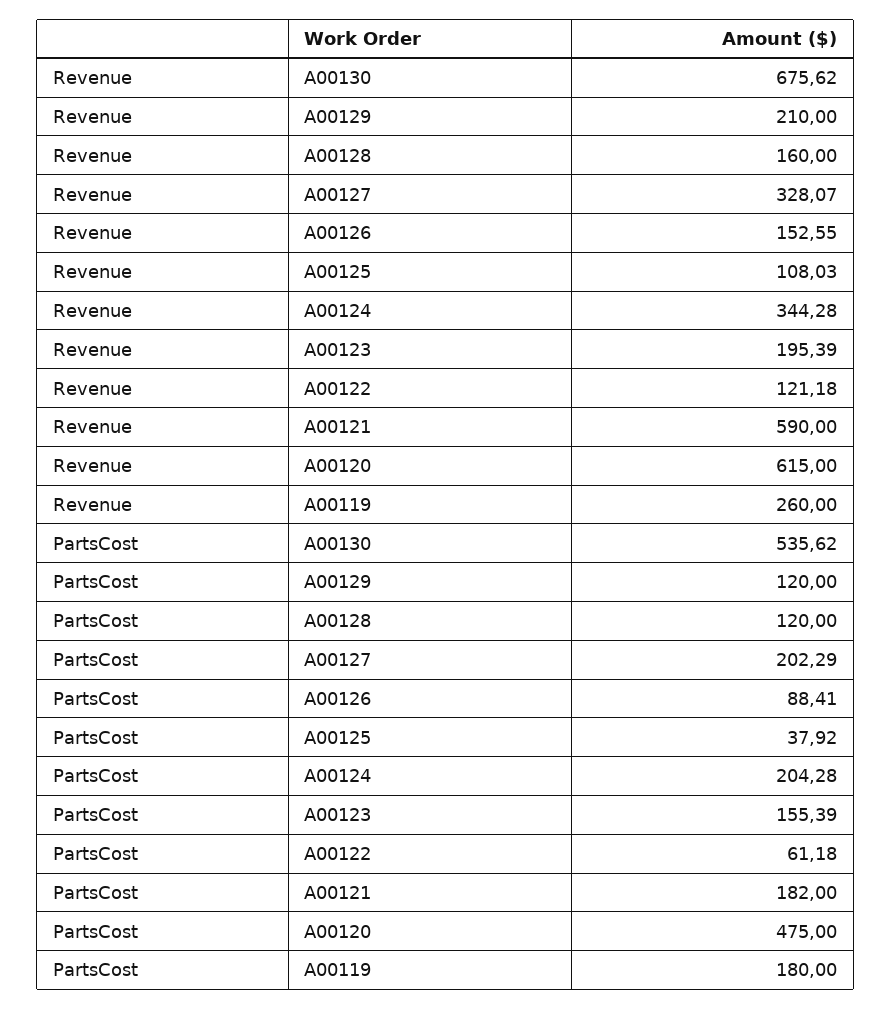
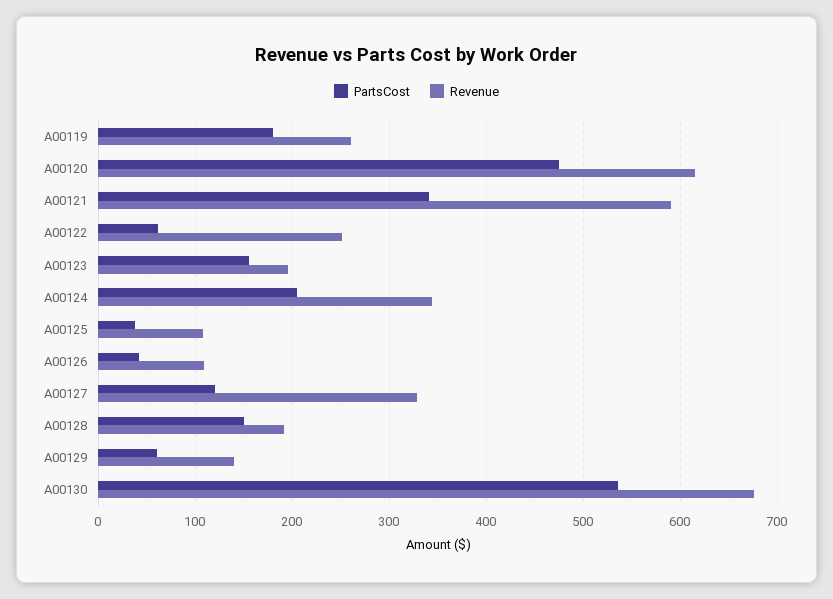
  {
    "Revenue": {
      "A00130": 675.62,
-     "A00129": 210,
+     "A00129": 140,
-     "A00128": 160,
+     "A00128": 190,
      "A00127": 328.07,
-     "A00126": 152.55,
+     "A00126": 110,
      "A00125": 108.03,
      "A00124": 344.28,
      "A00123": 195.39,
-     "A00122": 121.18,
+     "A00122": 250,
      "A00121": 590,
      "A00120": 615,
      "A00119": 260
    },
    "PartsCost": {
      "A00130": 535.62,
-     "A00129": 120,
+     "A00129": 60,
-     "A00128": 120,
+     "A00128": 150,
-     "A00127": 202.29,
+     "A00127": 120,
-     "A00126": 88.41,
+     "A00126": 40,
      "A00125": 37.92,
      "A00124": 204.28,
      "A00123": 155.39,
      "A00122": 61.18,
-     "A00121": 182,
+     "A00121": 340,
      "A00120": 475,
      "A00119": 180
    }
  }

